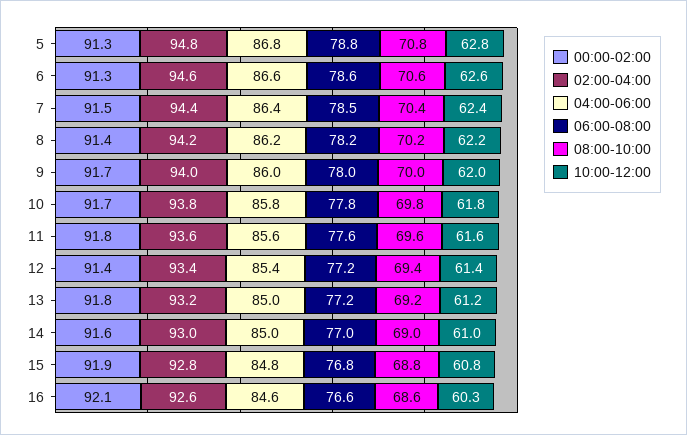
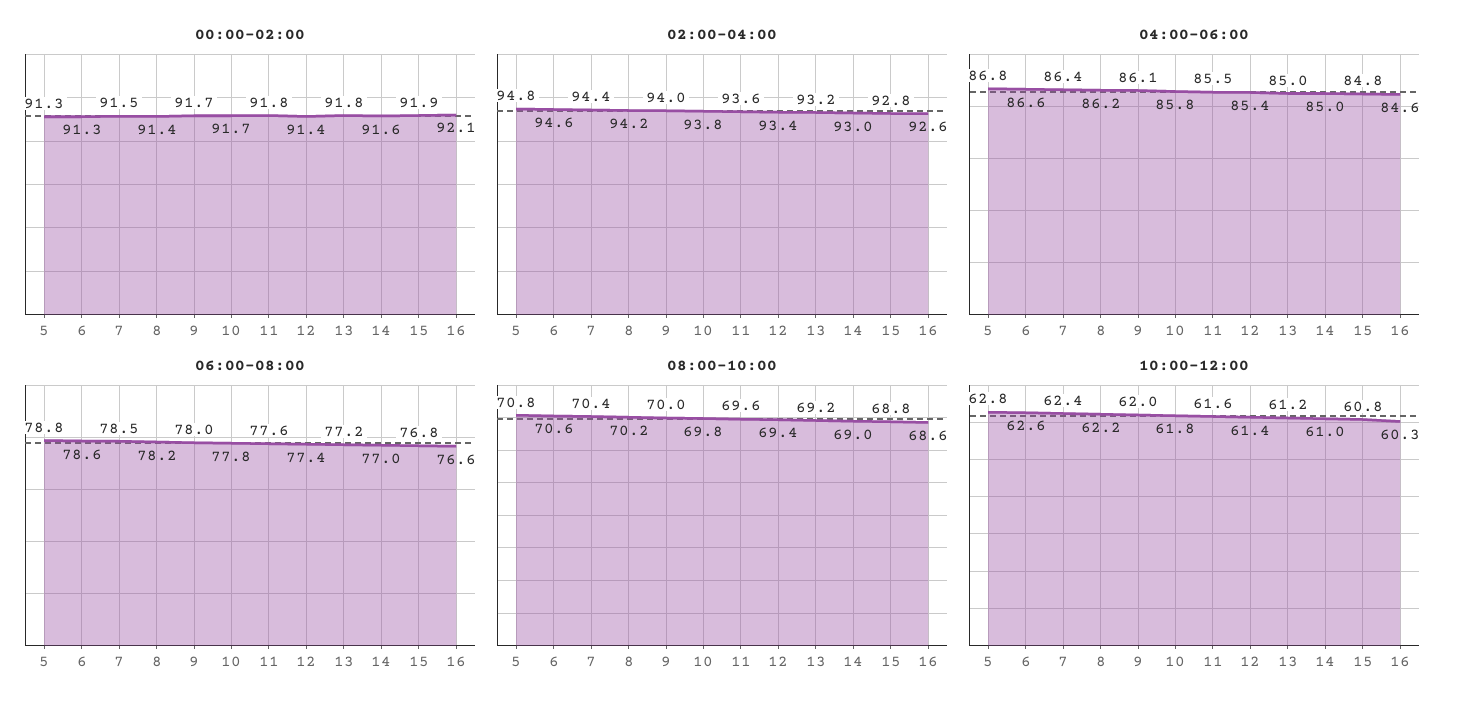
  {
    "00:00-02:00": {
      "5": 91.3,
      "6": 91.3,
      "7": 91.5,
      "8": 91.4,
      "9": 91.7,
      "10": 91.7,
      "11": 91.8,
      "12": 91.4,
      "13": 91.8,
      "14": 91.6,
      "15": 91.9,
      "16": 92.1
    },
    "02:00-04:00": {
      "5": 94.8,
      "6": 94.6,
      "7": 94.4,
      "8": 94.2,
      "9": 94,
      "10": 93.8,
      "11": 93.6,
      "12": 93.4,
      "13": 93.2,
      "14": 93,
      "15": 92.8,
      "16": 92.6
    },
    "04:00-06:00": {
      "5": 86.8,
      "6": 86.6,
      "7": 86.4,
      "8": 86.2,
-     "9": 86,
+     "9": 86.1,
      "10": 85.8,
-     "11": 85.6,
+     "11": 85.5,
      "12": 85.4,
      "13": 85,
      "14": 85,
      "15": 84.8,
      "16": 84.6
    },
    "06:00-08:00": {
      "5": 78.8,
      "6": 78.6,
      "7": 78.5,
      "8": 78.2,
      "9": 78,
      "10": 77.8,
      "11": 77.6,
-     "12": 77.2,
+     "12": 77.4,
      "13": 77.2,
      "14": 77,
      "15": 76.8,
      "16": 76.6
    },
    "08:00-10:00": {
      "5": 70.8,
      "6": 70.6,
      "7": 70.4,
      "8": 70.2,
      "9": 70,
      "10": 69.8,
      "11": 69.6,
      "12": 69.4,
      "13": 69.2,
      "14": 69,
      "15": 68.8,
      "16": 68.6
    },
    "10:00-12:00": {
      "5": 62.8,
      "6": 62.6,
      "7": 62.4,
      "8": 62.2,
      "9": 62,
      "10": 61.8,
      "11": 61.6,
      "12": 61.4,
      "13": 61.2,
      "14": 61,
      "15": 60.8,
      "16": 60.3
    }
  }

